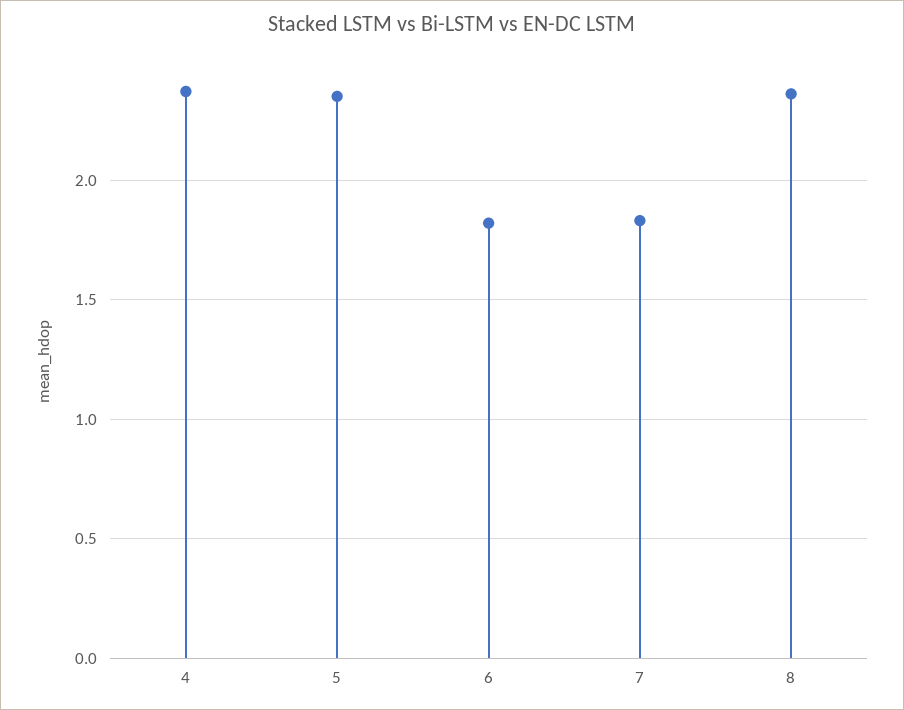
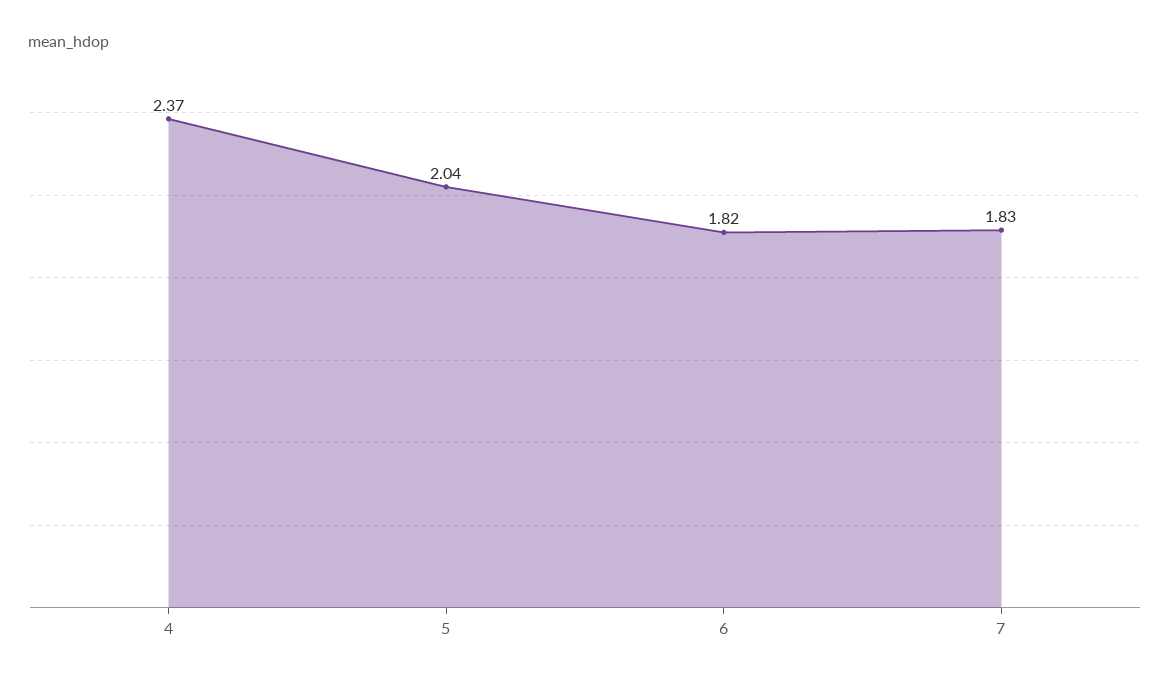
  {
    "4": 2.37,
-   "5": 2.35,
+   "5": 2.04,
    "6": 1.82,
-   "7": 1.83,
+   "7": 1.83
-   "8": 2.35
  }

